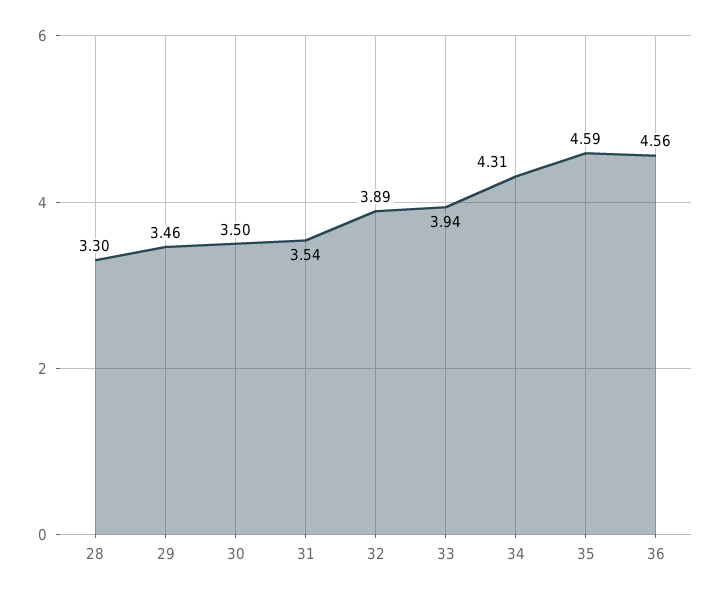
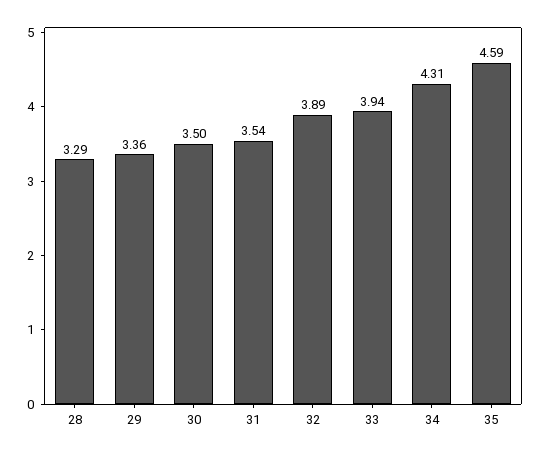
  {
-   "28": 3.3,
+   "28": 3.29,
-   "29": 3.46,
+   "29": 3.36,
    "30": 3.5,
    "31": 3.54,
    "32": 3.89,
    "33": 3.94,
    "34": 4.31,
-   "35": 4.59,
+   "35": 4.59
-   "36": 4.56
  }

